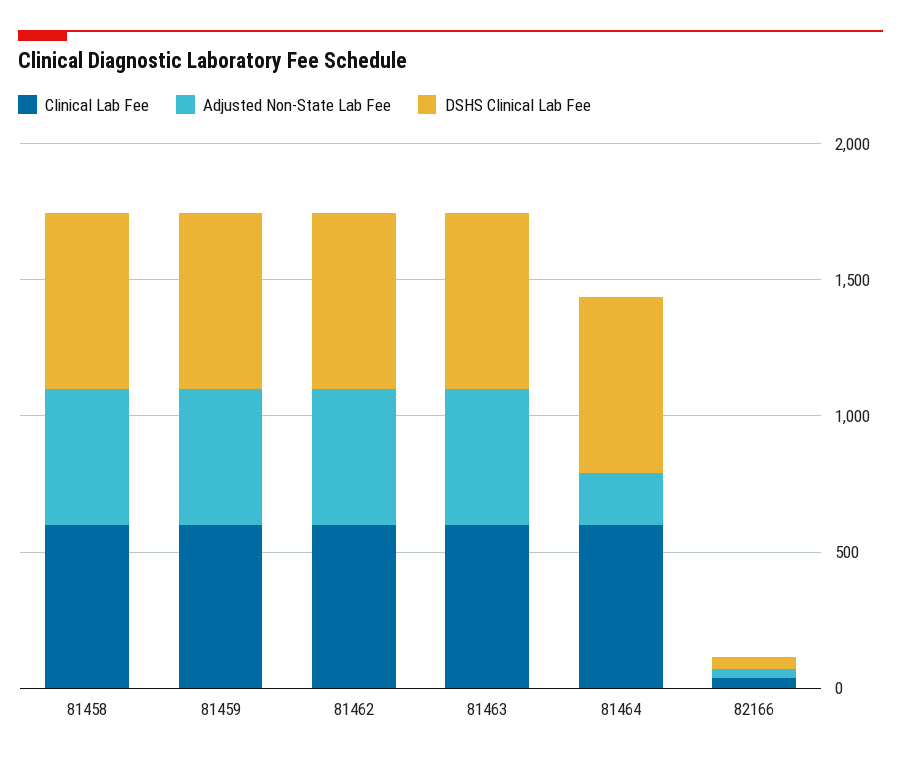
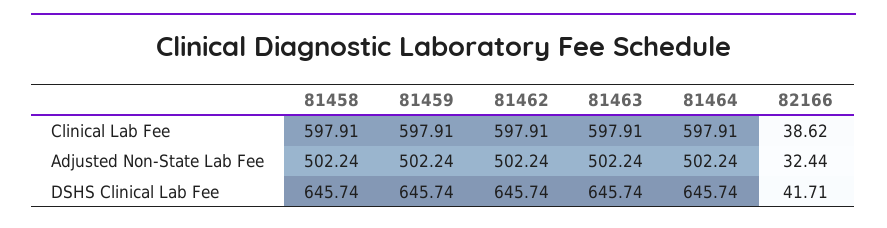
  {
    "Clinical Lab Fee": {
      "81458": 597.91,
      "81459": 597.91,
      "81462": 597.91,
      "81463": 597.91,
      "81464": 597.91,
      "82166": 38.62
    },
    "Adjusted Non-State Lab Fee": {
      "81458": 502.24,
      "81459": 502.24,
      "81462": 502.24,
      "81463": 502.24,
-     "81464": 200,
+     "81464": 502.24,
      "82166": 32.44
    },
    "DSHS Clinical Lab Fee": {
      "81458": 645.74,
      "81459": 645.74,
      "81462": 645.74,
      "81463": 645.74,
      "81464": 645.74,
      "82166": 41.71
    }
  }

